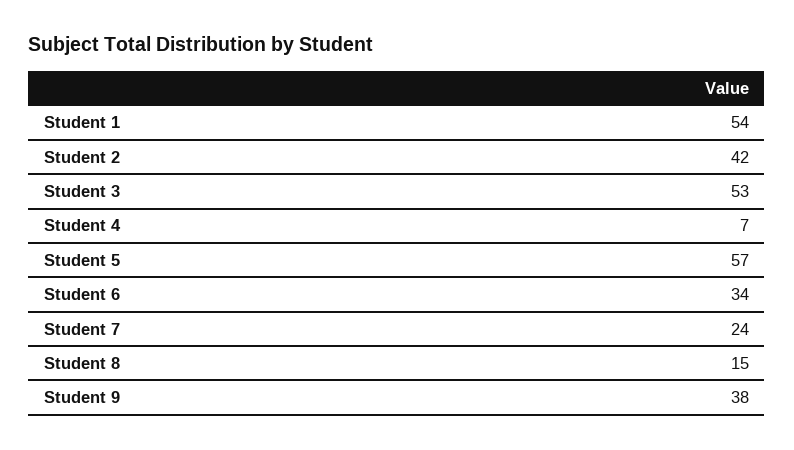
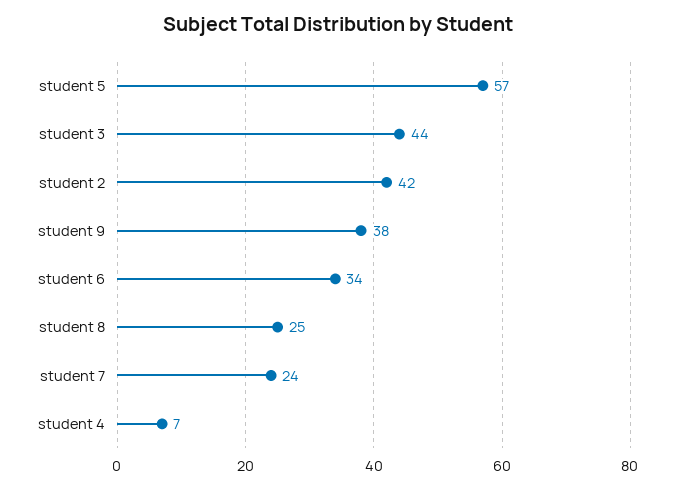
  {
-   "Student 1": 54,
    "Student 2": 42,
-   "Student 3": 53,
+   "Student 3": 44,
    "Student 4": 7,
    "Student 5": 57,
    "Student 6": 34,
    "Student 7": 24,
-   "Student 8": 15,
+   "Student 8": 25,
    "Student 9": 38
  }

